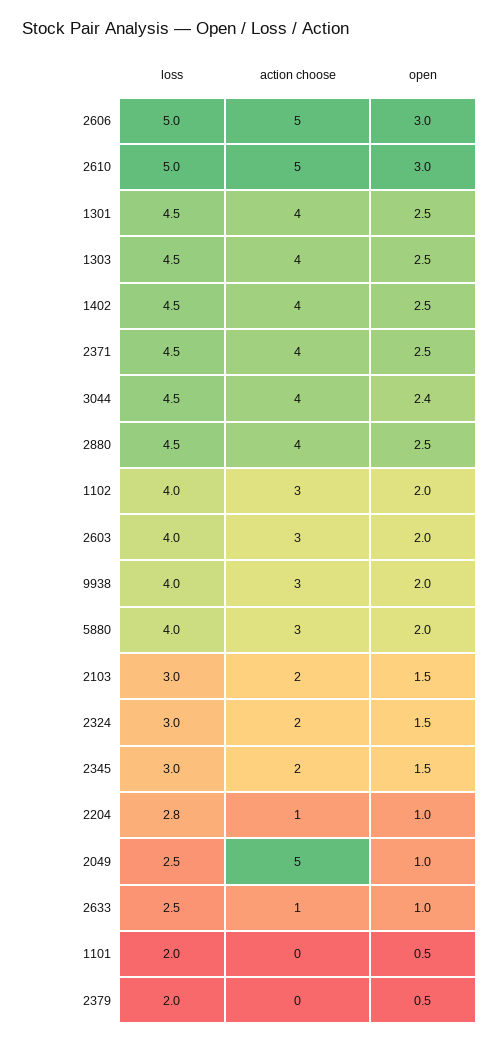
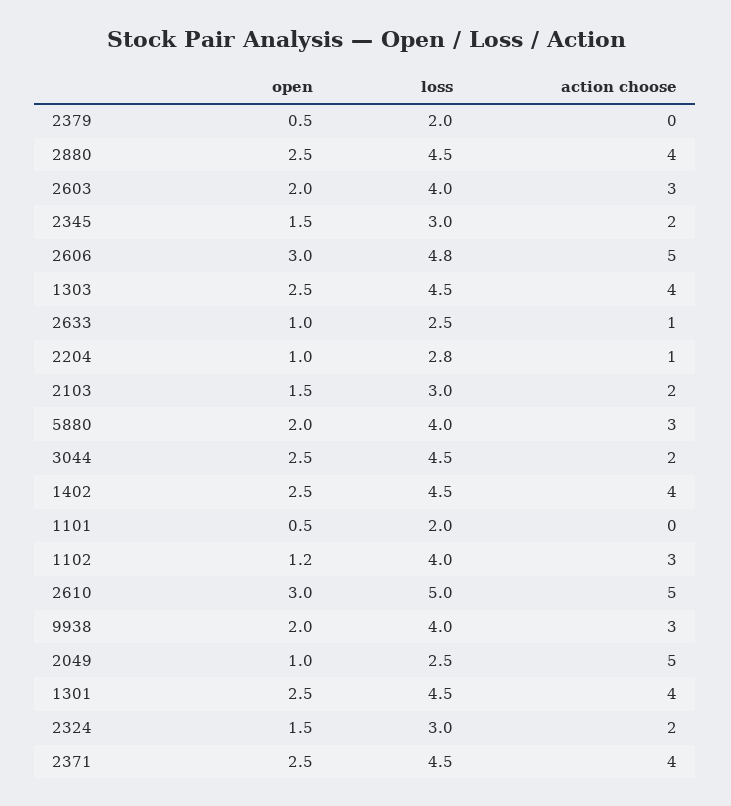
  {
    "loss": {
-     "2606": 5,
+     "2606": 4.8,
      "2610": 5,
      "1301": 4.5,
      "1303": 4.5,
      "1402": 4.5,
      "2371": 4.5,
      "3044": 4.5,
      "2880": 4.5,
      "1102": 4,
      "2603": 4,
      "9938": 4,
      "5880": 4,
      "2103": 3,
      "2324": 3,
      "2345": 3,
      "2204": 2.8,
      "2049": 2.5,
      "2633": 2.5,
      "1101": 2,
      "2379": 2
    },
    "action choose": {
      "2606": 5,
      "2610": 5,
      "1301": 4,
      "1303": 4,
      "1402": 4,
      "2371": 4,
-     "3044": 4,
+     "3044": 2,
      "2880": 4,
      "1102": 3,
      "2603": 3,
      "9938": 3,
      "5880": 3,
      "2103": 2,
      "2324": 2,
      "2345": 2,
      "2204": 1,
      "2049": 5,
      "2633": 1,
      "1101": 0,
      "2379": 0
    },
    "open": {
      "2606": 3,
      "2610": 3,
      "1301": 2.5,
      "1303": 2.5,
      "1402": 2.5,
      "2371": 2.5,
-     "3044": 2.4,
+     "3044": 2.5,
      "2880": 2.5,
-     "1102": 2,
+     "1102": 1.2,
      "2603": 2,
      "9938": 2,
      "5880": 2,
      "2103": 1.5,
      "2324": 1.5,
      "2345": 1.5,
      "2204": 1,
      "2049": 1,
      "2633": 1,
      "1101": 0.5,
      "2379": 0.5
    }
  }

